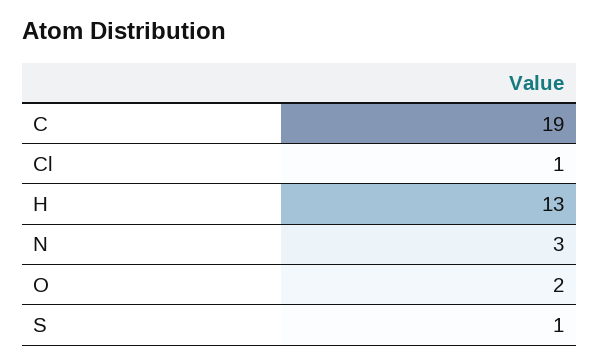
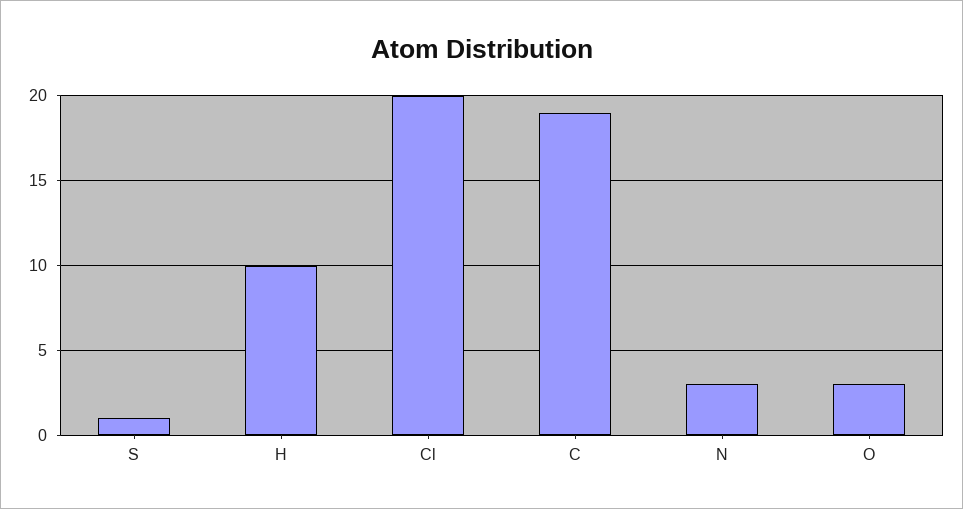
  {
    "C": 19,
-   "Cl": 1,
+   "Cl": 20,
-   "H": 13,
+   "H": 10,
    "N": 3,
-   "O": 2,
+   "O": 3,
    "S": 1
  }

